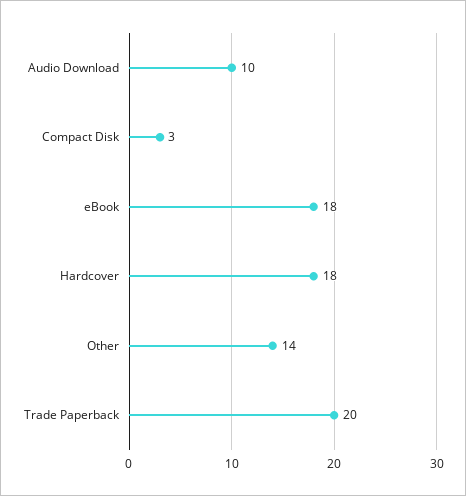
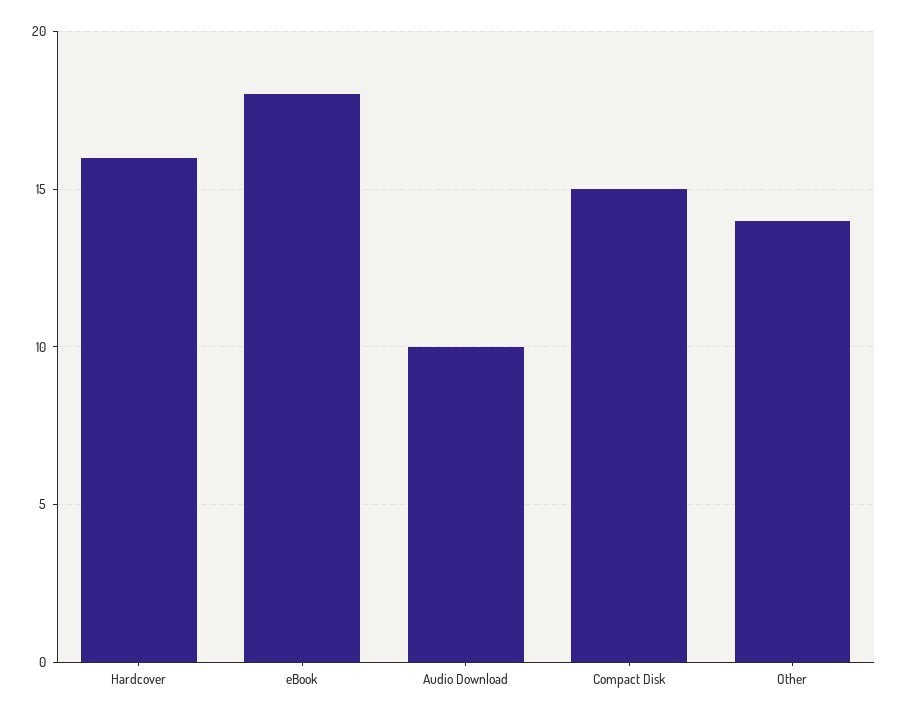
  {
    "Audio Download": 10,
-   "Compact Disk": 3,
+   "Compact Disk": 15,
    "eBook": 18,
-   "Hardcover": 18,
+   "Hardcover": 16,
-   "Other": 14,
+   "Other": 14
-   "Trade Paperback": 20
  }

